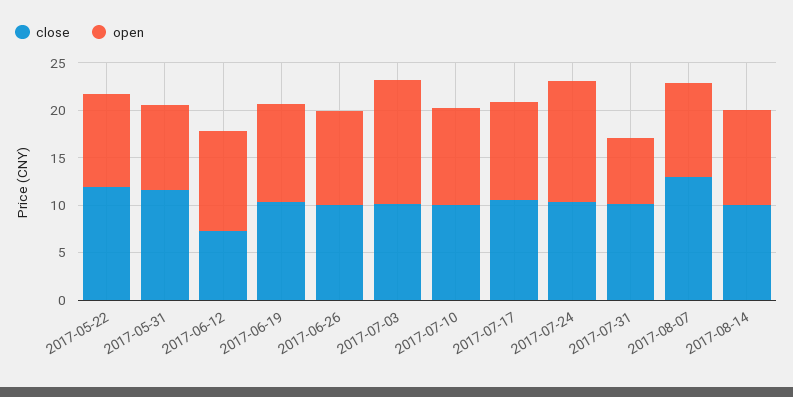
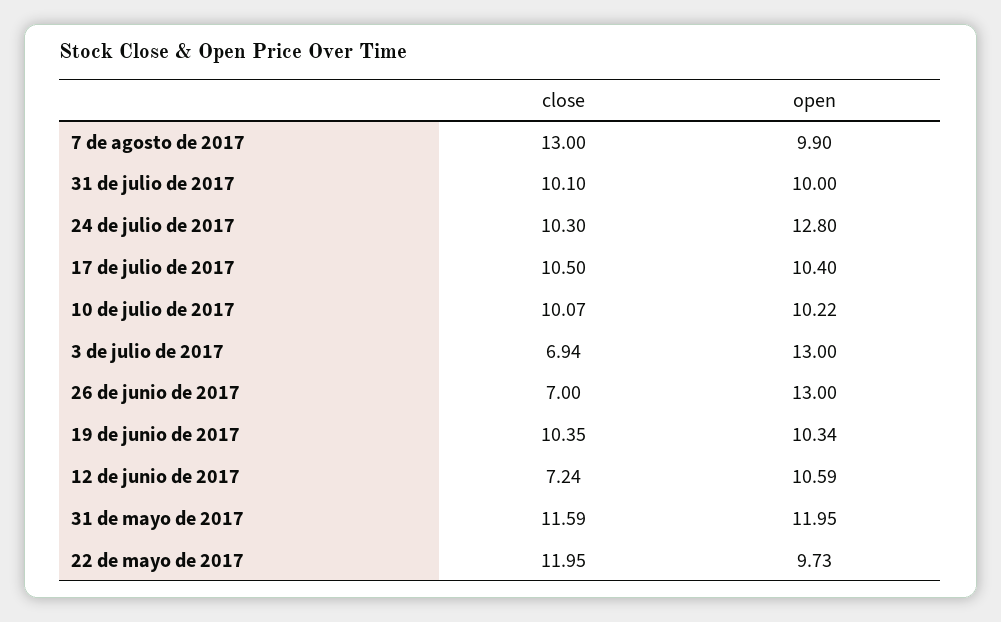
  {
    "close": {
      "2017-05-22": 11.95,
      "2017-05-31": 11.59,
      "2017-06-12": 7.24,
      "2017-06-19": 10.35,
-     "2017-06-26": 10,
+     "2017-06-26": 7,
-     "2017-07-03": 10,
+     "2017-07-03": 6.94,
      "2017-07-10": 10.07,
      "2017-07-17": 10.5,
      "2017-07-24": 10.3,
      "2017-07-31": 10.1,
-     "2017-08-07": 13,
+     "2017-08-07": 13
-     "2017-08-14": 10
    },
    "open": {
      "2017-05-22": 9.73,
-     "2017-05-31": 9,
+     "2017-05-31": 11.95,
      "2017-06-12": 10.59,
      "2017-06-19": 10.34,
-     "2017-06-26": 10,
+     "2017-06-26": 13,
      "2017-07-03": 13,
      "2017-07-10": 10.22,
      "2017-07-17": 10.4,
      "2017-07-24": 12.8,
-     "2017-07-31": 7,
+     "2017-07-31": 10,
-     "2017-08-07": 9.9,
+     "2017-08-07": 9.9
-     "2017-08-14": 10
    }
  }

